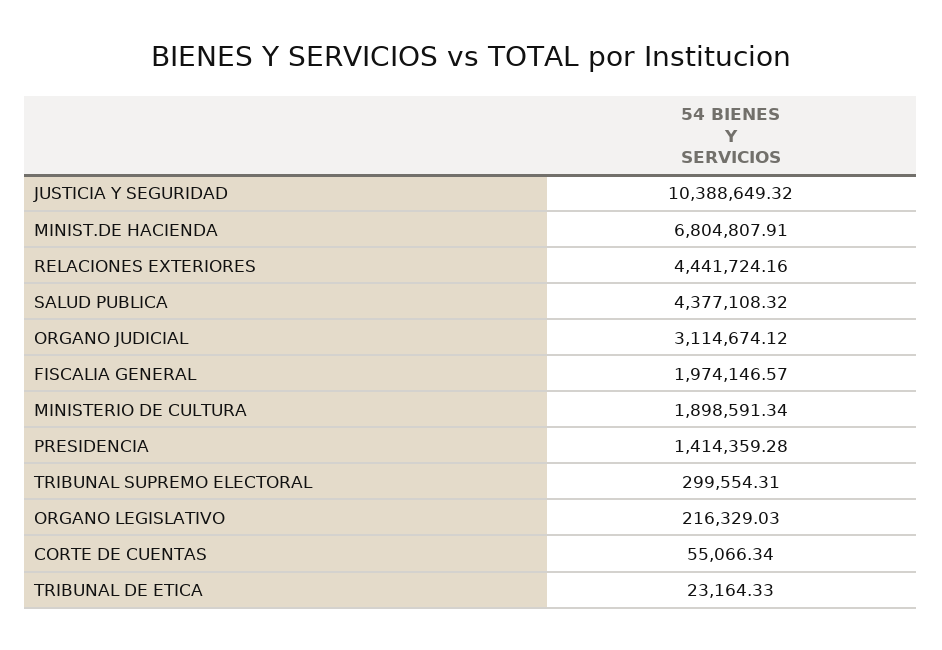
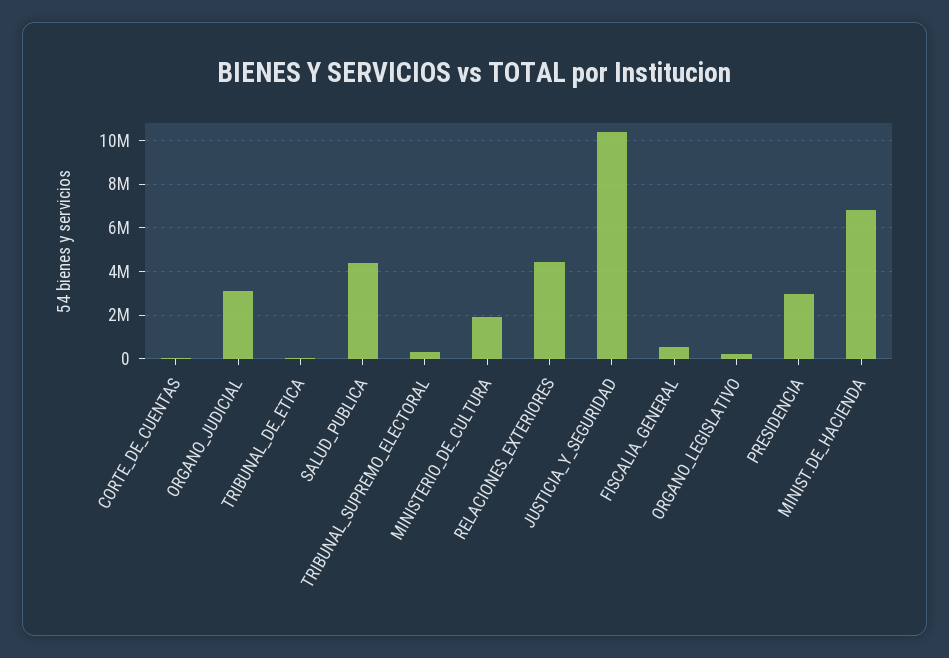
  {
    "JUSTICIA Y SEGURIDAD": 10388649.32,
    "MINIST.DE HACIENDA": 6804807.91,
    "RELACIONES EXTERIORES": 4441724.16,
    "SALUD PUBLICA": 4377108.32,
    "ORGANO JUDICIAL": 3114674.12,
-   "FISCALIA GENERAL": 1974146.57,
+   "FISCALIA GENERAL": 500000,
    "MINISTERIO DE CULTURA": 1898591.34,
-   "PRESIDENCIA": 1414359.28,
+   "PRESIDENCIA": 3000000,
    "TRIBUNAL SUPREMO ELECTORAL": 299554.31,
    "ORGANO LEGISLATIVO": 216329.03,
    "CORTE DE CUENTAS": 55066.34,
    "TRIBUNAL DE ETICA": 23164.33
  }

